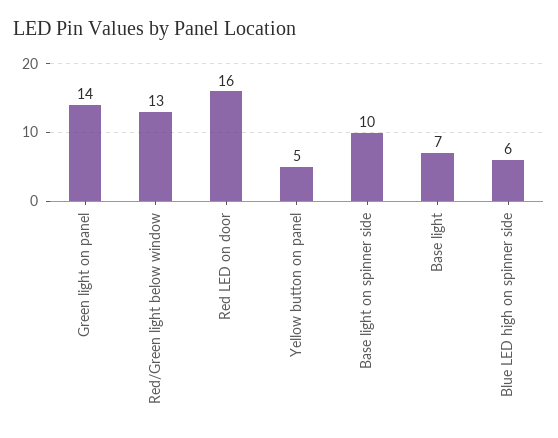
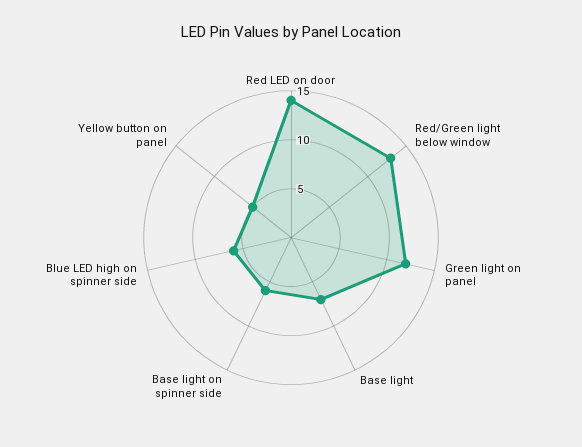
  {
-   "Green light on panel": 14,
+   "Green light on panel": 12,
    "Red/Green light below window": 13,
-   "Red LED on door": 16,
+   "Red LED on door": 14,
    "Yellow button on panel": 5,
-   "Base light on spinner side": 10,
+   "Base light on spinner side": 6,
    "Base light": 7,
    "Blue LED high on spinner side": 6
  }

